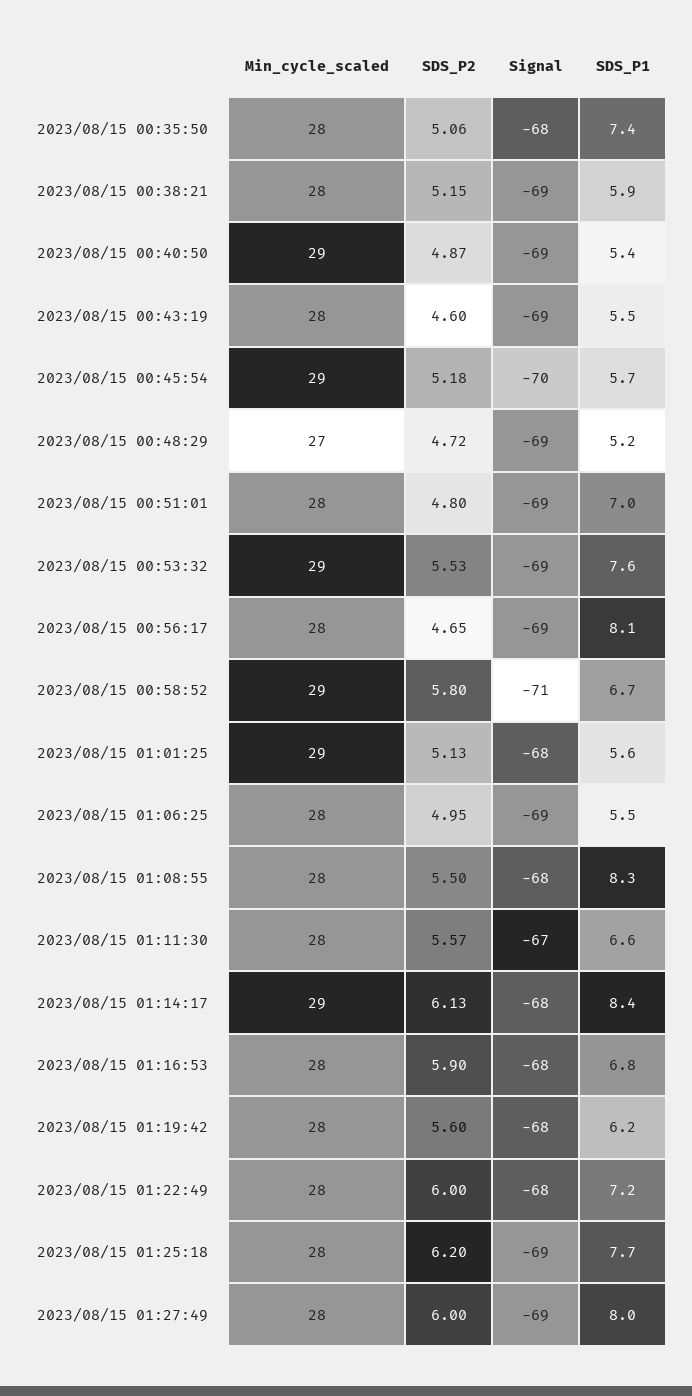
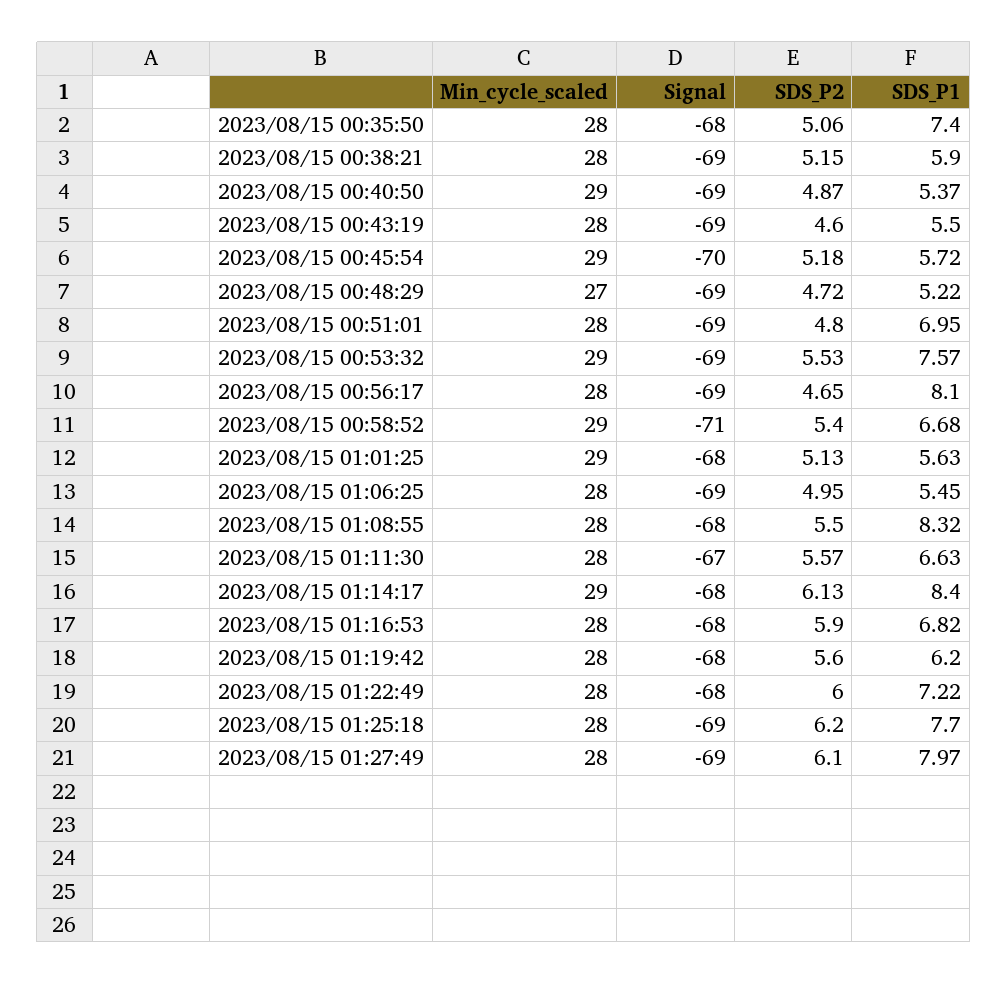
  {
    "Min_cycle_scaled": {
      "2023/08/15 00:35:50": 28,
      "2023/08/15 00:38:21": 28,
      "2023/08/15 00:40:50": 29,
      "2023/08/15 00:43:19": 28,
      "2023/08/15 00:45:54": 29,
      "2023/08/15 00:48:29": 27,
      "2023/08/15 00:51:01": 28,
      "2023/08/15 00:53:32": 29,
      "2023/08/15 00:56:17": 28,
      "2023/08/15 00:58:52": 29,
      "2023/08/15 01:01:25": 29,
      "2023/08/15 01:06:25": 28,
      "2023/08/15 01:08:55": 28,
      "2023/08/15 01:11:30": 28,
      "2023/08/15 01:14:17": 29,
      "2023/08/15 01:16:53": 28,
      "2023/08/15 01:19:42": 28,
      "2023/08/15 01:22:49": 28,
      "2023/08/15 01:25:18": 28,
      "2023/08/15 01:27:49": 28
    },
    "SDS_P2": {
      "2023/08/15 00:35:50": 5.06,
      "2023/08/15 00:38:21": 5.15,
      "2023/08/15 00:40:50": 4.87,
      "2023/08/15 00:43:19": 4.6,
      "2023/08/15 00:45:54": 5.18,
      "2023/08/15 00:48:29": 4.72,
      "2023/08/15 00:51:01": 4.8,
      "2023/08/15 00:53:32": 5.53,
      "2023/08/15 00:56:17": 4.65,
-     "2023/08/15 00:58:52": 5.8,
+     "2023/08/15 00:58:52": 5.4,
      "2023/08/15 01:01:25": 5.13,
      "2023/08/15 01:06:25": 4.95,
      "2023/08/15 01:08:55": 5.5,
      "2023/08/15 01:11:30": 5.57,
      "2023/08/15 01:14:17": 6.13,
      "2023/08/15 01:16:53": 5.9,
      "2023/08/15 01:19:42": 5.6,
      "2023/08/15 01:22:49": 6,
      "2023/08/15 01:25:18": 6.2,
-     "2023/08/15 01:27:49": 6
+     "2023/08/15 01:27:49": 6.1
    },
    "Signal": {
      "2023/08/15 00:35:50": -68,
      "2023/08/15 00:38:21": -69,
      "2023/08/15 00:40:50": -69,
      "2023/08/15 00:43:19": -69,
      "2023/08/15 00:45:54": -70,
      "2023/08/15 00:48:29": -69,
      "2023/08/15 00:51:01": -69,
      "2023/08/15 00:53:32": -69,
      "2023/08/15 00:56:17": -69,
      "2023/08/15 00:58:52": -71,
      "2023/08/15 01:01:25": -68,
      "2023/08/15 01:06:25": -69,
      "2023/08/15 01:08:55": -68,
      "2023/08/15 01:11:30": -67,
      "2023/08/15 01:14:17": -68,
      "2023/08/15 01:16:53": -68,
      "2023/08/15 01:19:42": -68,
      "2023/08/15 01:22:49": -68,
      "2023/08/15 01:25:18": -69,
      "2023/08/15 01:27:49": -69
    },
    "SDS_P1": {
      "2023/08/15 00:35:50": 7.4,
      "2023/08/15 00:38:21": 5.9,
      "2023/08/15 00:40:50": 5.37,
      "2023/08/15 00:43:19": 5.5,
      "2023/08/15 00:45:54": 5.72,
      "2023/08/15 00:48:29": 5.22,
      "2023/08/15 00:51:01": 6.95,
      "2023/08/15 00:53:32": 7.57,
      "2023/08/15 00:56:17": 8.1,
      "2023/08/15 00:58:52": 6.68,
      "2023/08/15 01:01:25": 5.63,
      "2023/08/15 01:06:25": 5.45,
      "2023/08/15 01:08:55": 8.32,
      "2023/08/15 01:11:30": 6.63,
      "2023/08/15 01:14:17": 8.4,
      "2023/08/15 01:16:53": 6.82,
      "2023/08/15 01:19:42": 6.2,
      "2023/08/15 01:22:49": 7.22,
      "2023/08/15 01:25:18": 7.7,
      "2023/08/15 01:27:49": 7.97
    }
  }

